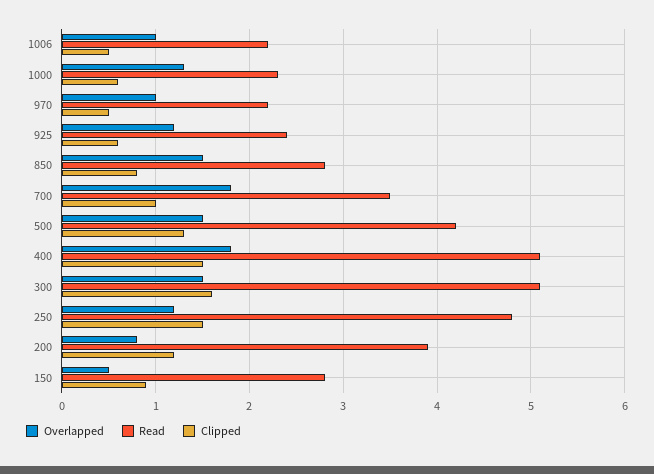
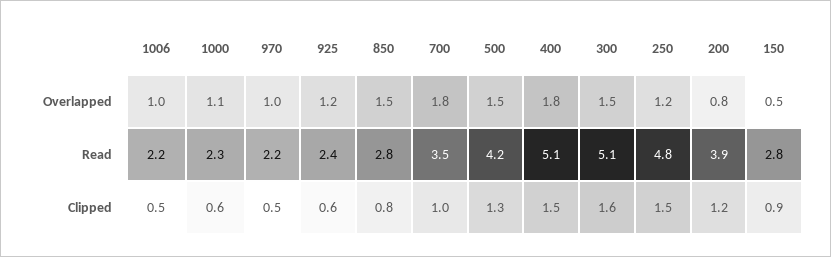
  {
    "Overlapped": {
      "1006": 1,
-     "1000": 1.3,
+     "1000": 1.1,
      "970": 1,
      "925": 1.2,
      "850": 1.5,
      "700": 1.8,
      "500": 1.5,
      "400": 1.8,
      "300": 1.5,
      "250": 1.2,
      "200": 0.8,
      "150": 0.5
    },
    "Read": {
      "1006": 2.2,
      "1000": 2.3,
      "970": 2.2,
      "925": 2.4,
      "850": 2.8,
      "700": 3.5,
      "500": 4.2,
      "400": 5.1,
      "300": 5.1,
      "250": 4.8,
      "200": 3.9,
      "150": 2.8
    },
    "Clipped": {
      "1006": 0.5,
      "1000": 0.6,
      "970": 0.5,
      "925": 0.6,
      "850": 0.8,
      "700": 1,
      "500": 1.3,
      "400": 1.5,
      "300": 1.6,
      "250": 1.5,
      "200": 1.2,
      "150": 0.9
    }
  }

